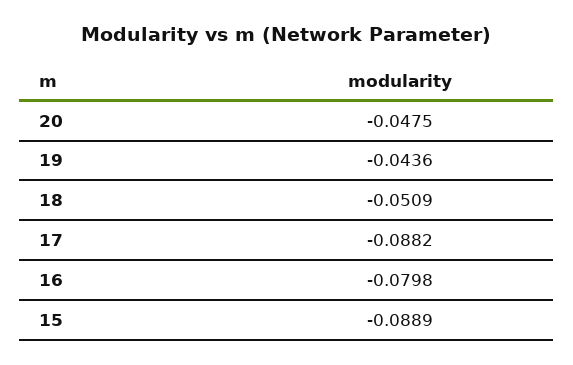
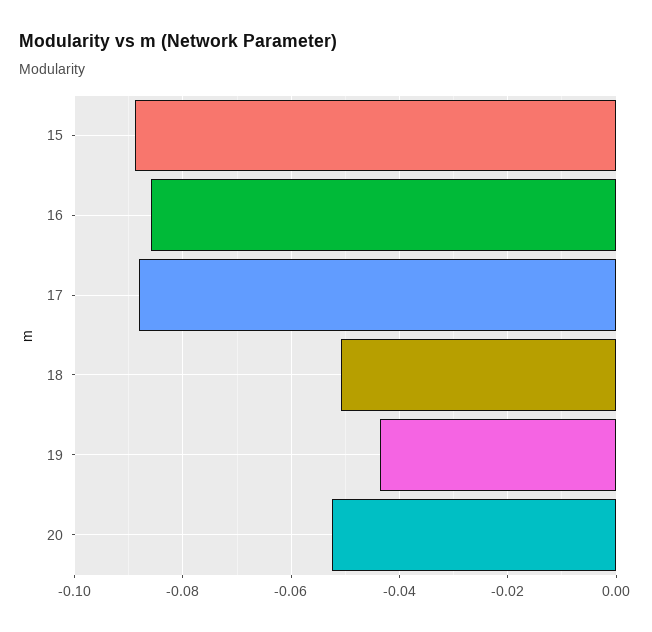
  {
-   "20": -0.0475,
+   "20": -0.052,
    "19": -0.0436,
    "18": -0.0509,
    "17": -0.0882,
-   "16": -0.0798,
+   "16": -0.086,
    "15": -0.0889
  }

